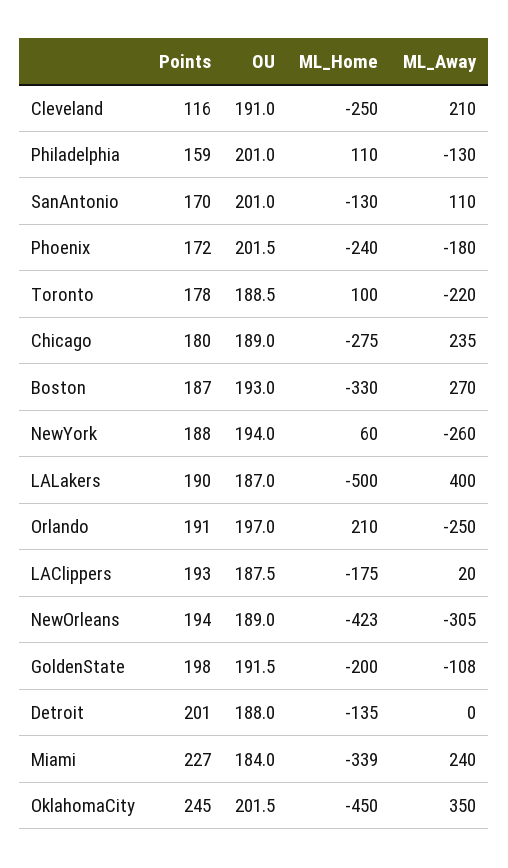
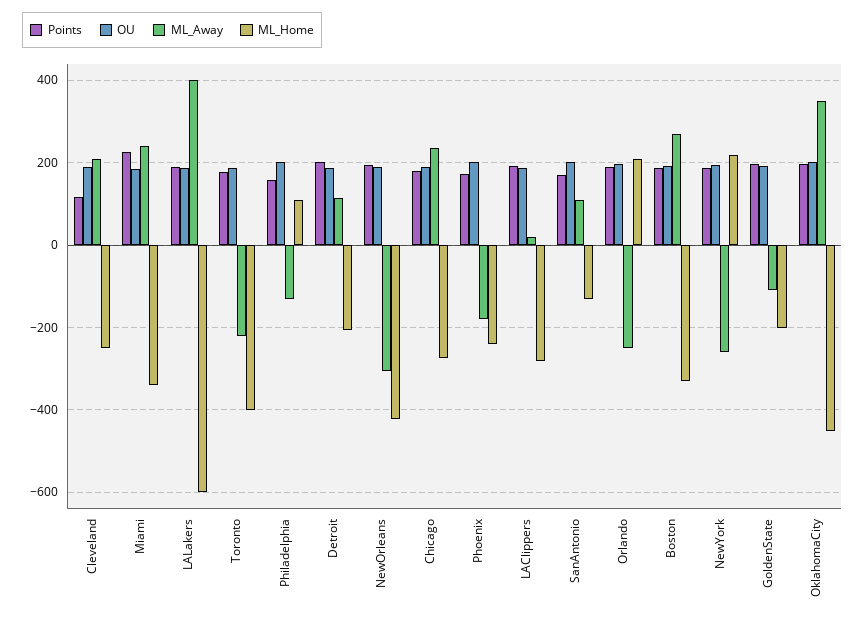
  {
    "Points": {
      "Cleveland": 116,
      "Philadelphia": 159,
      "SanAntonio": 170,
      "Phoenix": 172,
      "Toronto": 178,
      "Chicago": 180,
      "Boston": 187,
      "NewYork": 188,
      "LALakers": 190,
      "Orlando": 191,
      "LAClippers": 193,
      "NewOrleans": 194,
      "GoldenState": 198,
      "Detroit": 201,
      "Miami": 227,
-     "OklahomaCity": 245
+     "OklahomaCity": 200
    },
    "OU": {
      "Cleveland": 191,
      "Philadelphia": 201,
      "SanAntonio": 201,
      "Phoenix": 201.5,
      "Toronto": 188.5,
      "Chicago": 189,
      "Boston": 193,
      "NewYork": 194,
      "LALakers": 187,
      "Orlando": 197,
      "LAClippers": 187.5,
      "NewOrleans": 189,
      "GoldenState": 191.5,
      "Detroit": 188,
      "Miami": 184,
      "OklahomaCity": 201.5
    },
    "ML_Home": {
      "Cleveland": -250,
      "Philadelphia": 110,
      "SanAntonio": -130,
      "Phoenix": -240,
-     "Toronto": 100,
+     "Toronto": -400,
      "Chicago": -275,
      "Boston": -330,
-     "NewYork": 60,
+     "NewYork": 220,
-     "LALakers": -500,
+     "LALakers": -600,
      "Orlando": 210,
-     "LAClippers": -175,
+     "LAClippers": -280,
      "NewOrleans": -423,
      "GoldenState": -200,
-     "Detroit": -135,
+     "Detroit": -200,
      "Miami": -339,
      "OklahomaCity": -450
    },
    "ML_Away": {
      "Cleveland": 210,
      "Philadelphia": -130,
      "SanAntonio": 110,
      "Phoenix": -180,
      "Toronto": -220,
      "Chicago": 235,
      "Boston": 270,
      "NewYork": -260,
      "LALakers": 400,
      "Orlando": -250,
      "LAClippers": 20,
      "NewOrleans": -305,
      "GoldenState": -108,
-     "Detroit": 0,
+     "Detroit": 120,
      "Miami": 240,
      "OklahomaCity": 350
    }
  }

